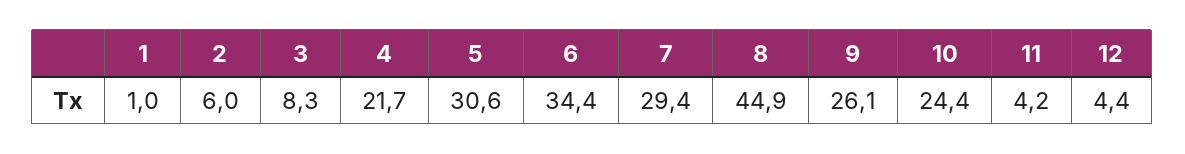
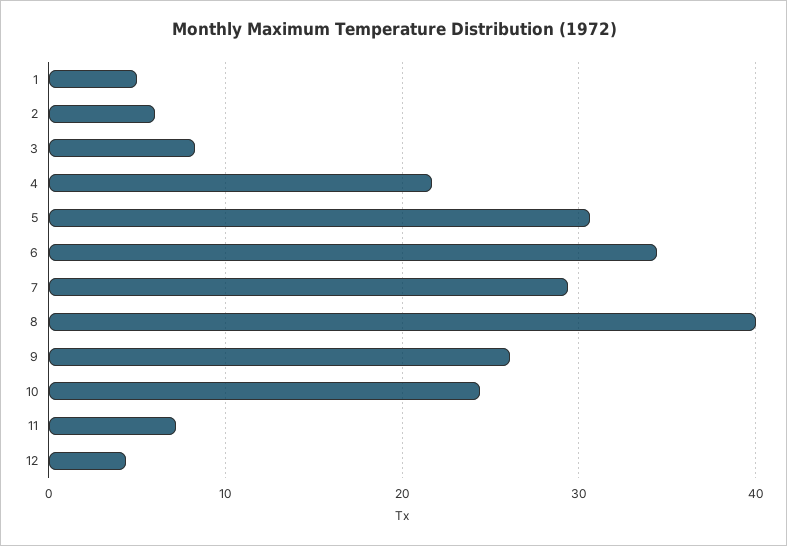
  {
-   "1": 1,
+   "1": 5,
    "2": 6,
    "3": 8.3,
    "4": 21.7,
    "5": 30.6,
    "6": 34.4,
    "7": 29.4,
-   "8": 44.9,
+   "8": 40,
    "9": 26.1,
    "10": 24.4,
-   "11": 4.2,
+   "11": 7,
    "12": 4.4
  }

